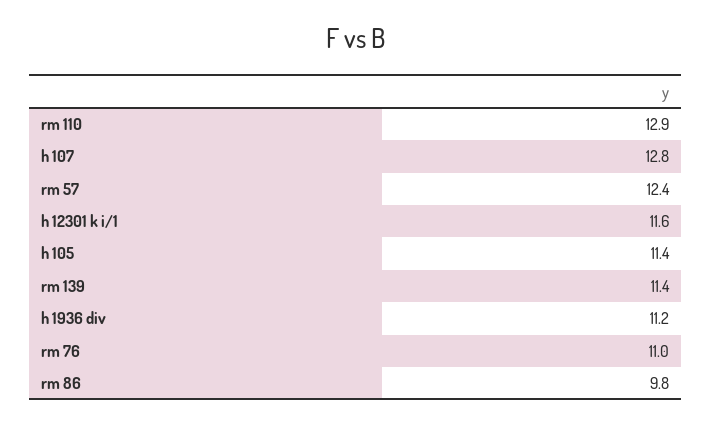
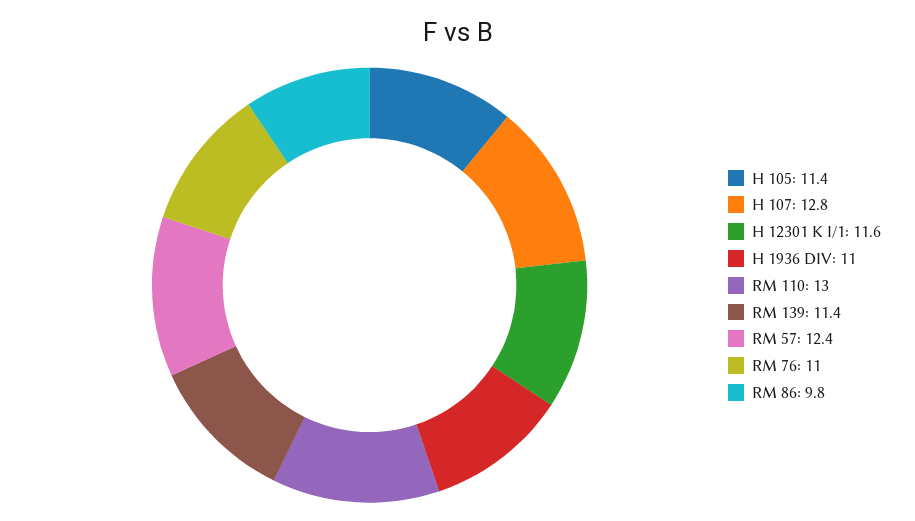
  {
-   "rm 110": 12.9,
+   "rm 110": 13,
    "h 107": 12.8,
    "rm 57": 12.4,
    "h 12301 k i/1": 11.6,
    "h 105": 11.4,
    "rm 139": 11.4,
-   "h 1936 div": 11.2,
+   "h 1936 div": 11,
    "rm 76": 11,
    "rm 86": 9.8
  }

